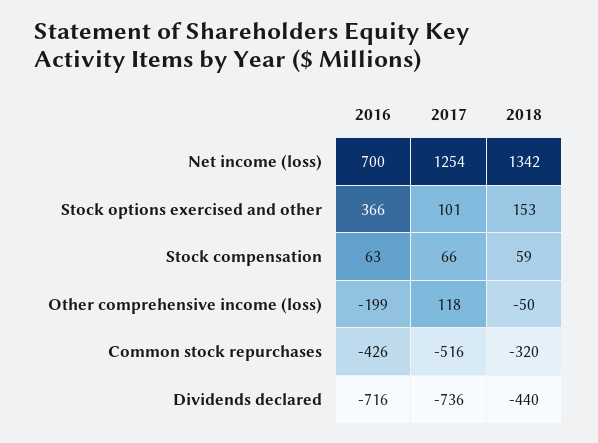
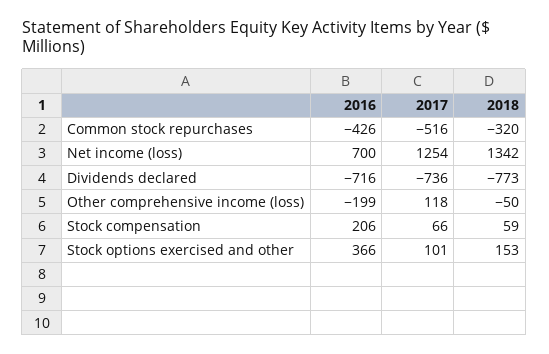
  {
    "2016": {
      "Net income (loss)": 700,
      "Stock options exercised and other": 366,
-     "Stock compensation": 63,
+     "Stock compensation": 206,
      "Other comprehensive income (loss)": -199,
      "Common stock repurchases": -426,
      "Dividends declared": -716
    },
    "2017": {
      "Net income (loss)": 1254,
      "Stock options exercised and other": 101,
      "Stock compensation": 66,
      "Other comprehensive income (loss)": 118,
      "Common stock repurchases": -516,
      "Dividends declared": -736
    },
    "2018": {
      "Net income (loss)": 1342,
      "Stock options exercised and other": 153,
      "Stock compensation": 59,
      "Other comprehensive income (loss)": -50,
      "Common stock repurchases": -320,
-     "Dividends declared": -440
+     "Dividends declared": -773
    }
  }

